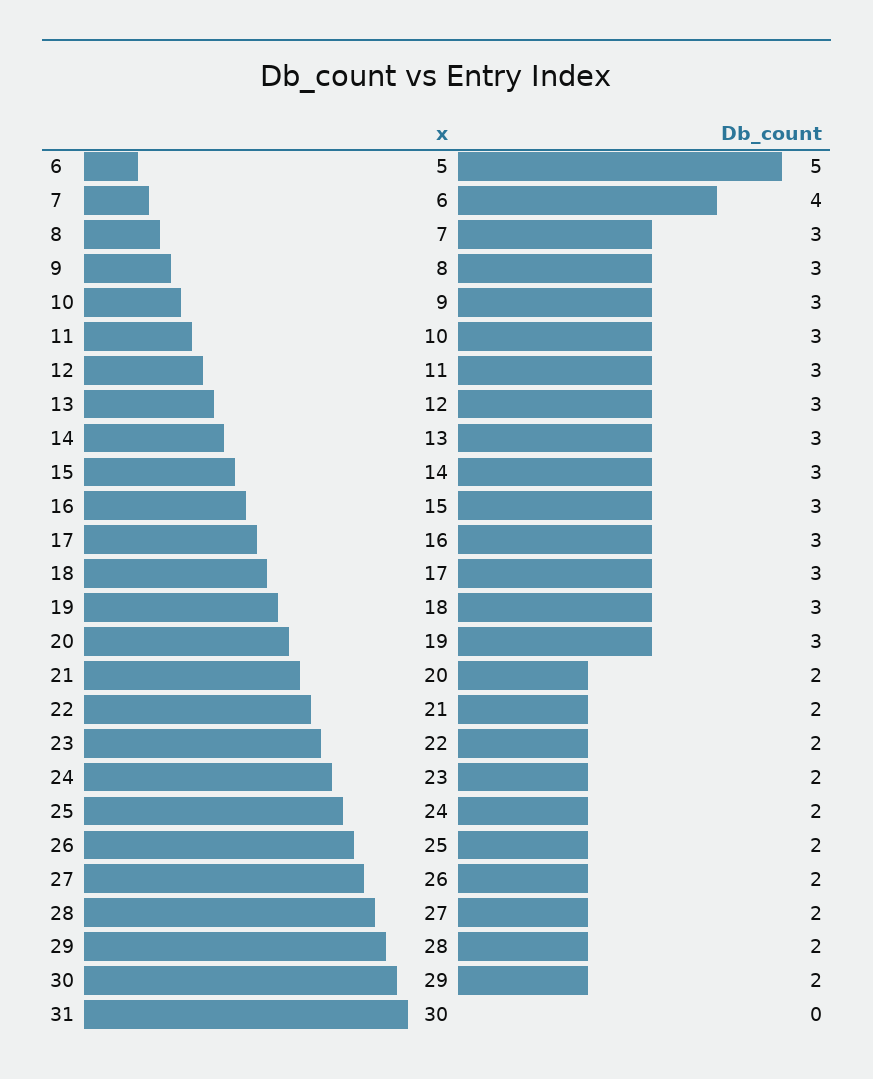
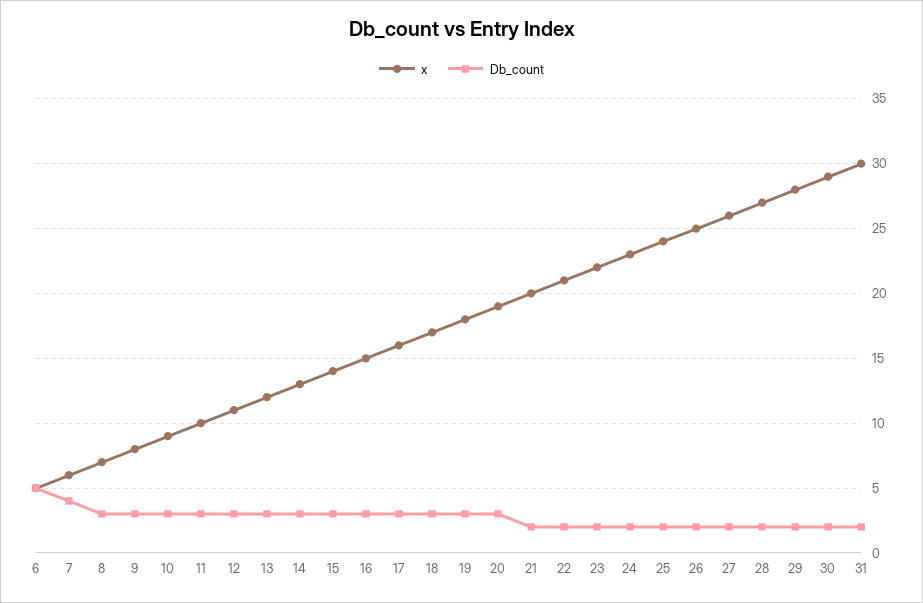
  {
    "x": {
      "6": 5,
      "7": 6,
      "8": 7,
      "9": 8,
      "10": 9,
      "11": 10,
      "12": 11,
      "13": 12,
      "14": 13,
      "15": 14,
      "16": 15,
      "17": 16,
      "18": 17,
      "19": 18,
      "20": 19,
      "21": 20,
      "22": 21,
      "23": 22,
      "24": 23,
      "25": 24,
      "26": 25,
      "27": 26,
      "28": 27,
      "29": 28,
      "30": 29,
      "31": 30
    },
    "Db_count": {
      "6": 5,
      "7": 4,
      "8": 3,
      "9": 3,
      "10": 3,
      "11": 3,
      "12": 3,
      "13": 3,
      "14": 3,
      "15": 3,
      "16": 3,
      "17": 3,
      "18": 3,
      "19": 3,
      "20": 3,
      "21": 2,
      "22": 2,
      "23": 2,
      "24": 2,
      "25": 2,
      "26": 2,
      "27": 2,
      "28": 2,
      "29": 2,
      "30": 2,
-     "31": 0
+     "31": 2
    }
  }

